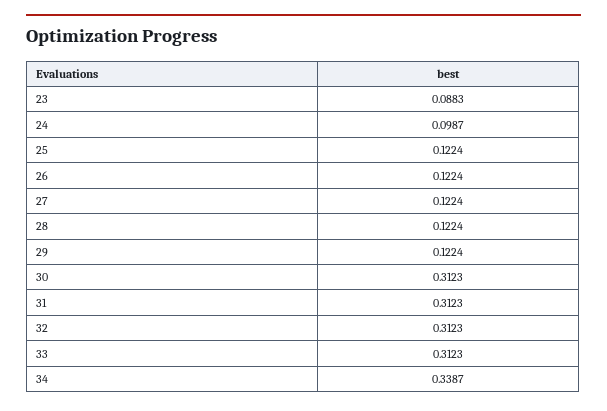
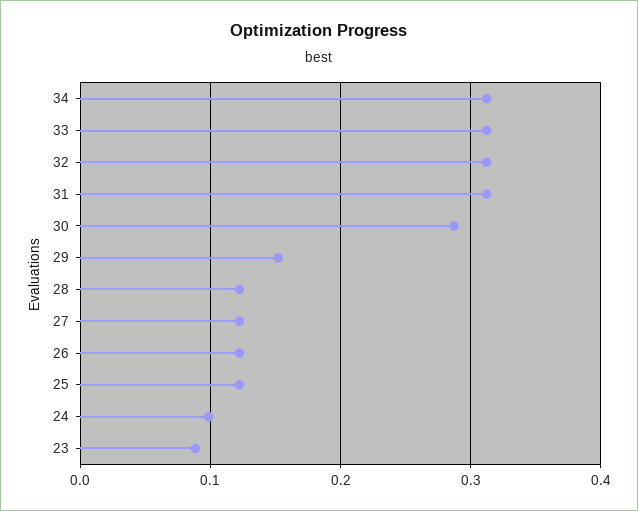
  {
    "23": 0.0883,
    "24": 0.0987,
    "25": 0.1224,
    "26": 0.1224,
    "27": 0.1224,
    "28": 0.1224,
-   "29": 0.1224,
+   "29": 0.15,
-   "30": 0.3123,
+   "30": 0.29,
    "31": 0.3123,
    "32": 0.3123,
    "33": 0.3123,
-   "34": 0.3387
+   "34": 0.31
  }

